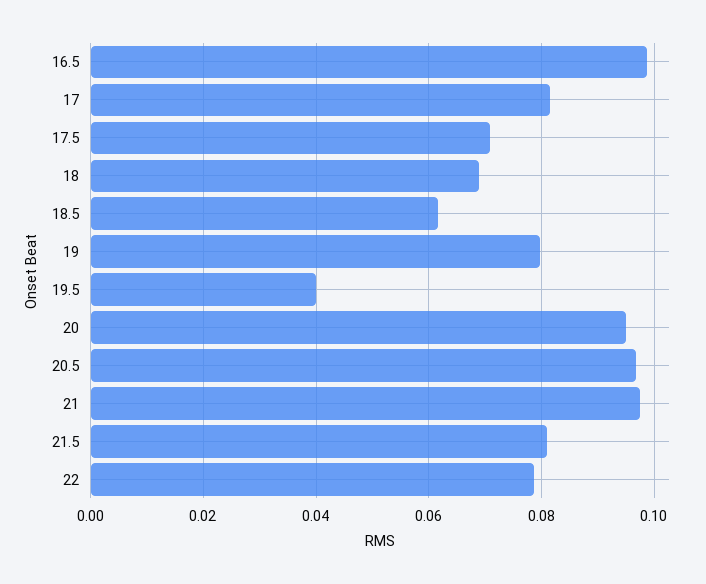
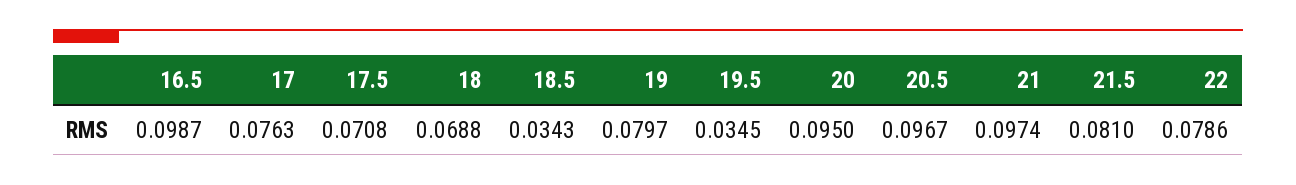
  {
    "16.5": 0.0987,
-   "17": 0.082,
+   "17": 0.0763,
    "17.5": 0.0708,
    "18": 0.0688,
-   "18.5": 0.062,
+   "18.5": 0.0343,
    "19": 0.0797,
-   "19.5": 0.04,
+   "19.5": 0.0345,
    "20": 0.095,
    "20.5": 0.0967,
    "21": 0.0974,
    "21.5": 0.081,
    "22": 0.0786
  }

